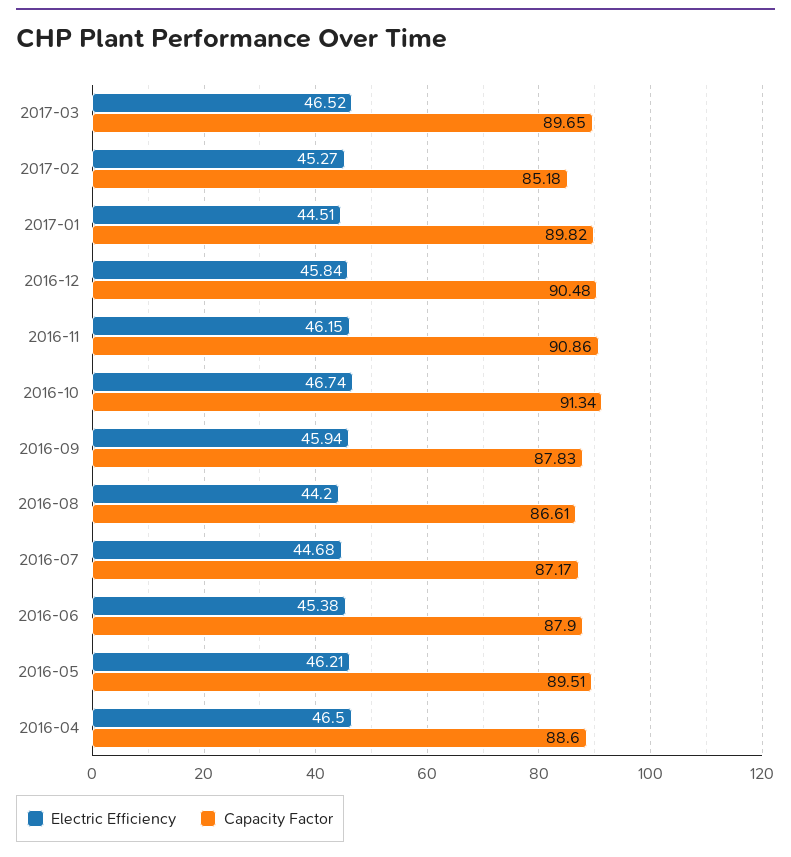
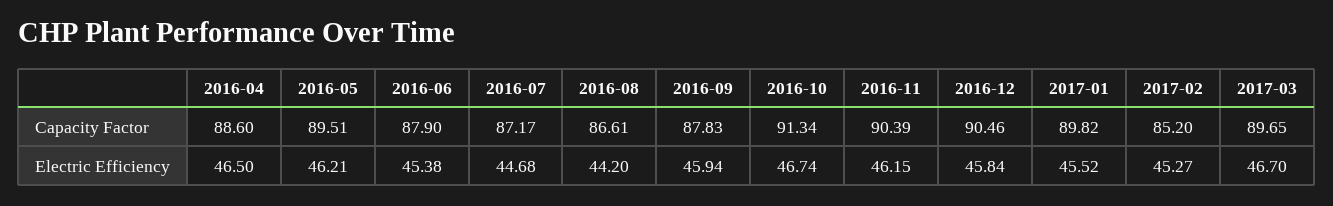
  {
    "Electric Efficiency": {
-     "2017-03": 46.52,
+     "2017-03": 46.7,
      "2017-02": 45.27,
-     "2017-01": 44.51,
+     "2017-01": 45.52,
      "2016-12": 45.84,
      "2016-11": 46.15,
      "2016-10": 46.74,
      "2016-09": 45.94,
      "2016-08": 44.2,
      "2016-07": 44.68,
      "2016-06": 45.38,
      "2016-05": 46.21,
      "2016-04": 46.5
    },
    "Capacity Factor": {
      "2017-03": 89.65,
-     "2017-02": 85.18,
+     "2017-02": 85.2,
      "2017-01": 89.82,
-     "2016-12": 90.48,
+     "2016-12": 90.46,
-     "2016-11": 90.86,
+     "2016-11": 90.39,
      "2016-10": 91.34,
      "2016-09": 87.83,
      "2016-08": 86.61,
      "2016-07": 87.17,
      "2016-06": 87.9,
      "2016-05": 89.51,
      "2016-04": 88.6
    }
  }

